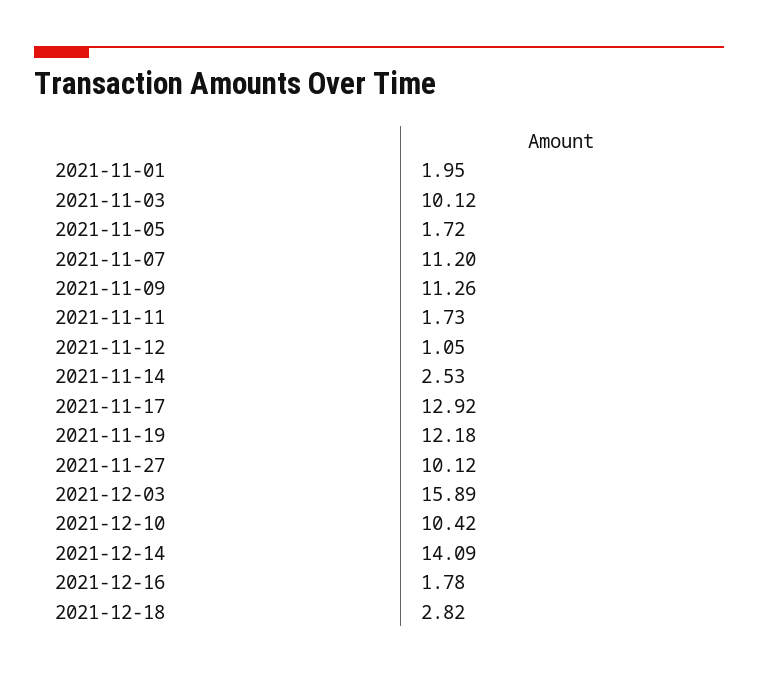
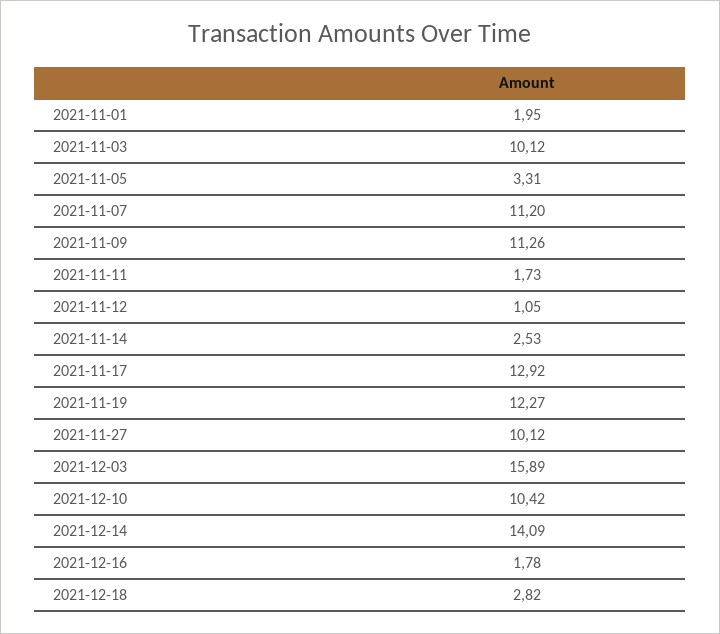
  {
    "2021-11-01": 1.95,
    "2021-11-03": 10.12,
-   "2021-11-05": 1.72,
+   "2021-11-05": 3.31,
    "2021-11-07": 11.2,
    "2021-11-09": 11.26,
    "2021-11-11": 1.73,
    "2021-11-12": 1.05,
    "2021-11-14": 2.53,
    "2021-11-17": 12.92,
-   "2021-11-19": 12.18,
+   "2021-11-19": 12.27,
    "2021-11-27": 10.12,
    "2021-12-03": 15.89,
    "2021-12-10": 10.42,
    "2021-12-14": 14.09,
    "2021-12-16": 1.78,
    "2021-12-18": 2.82
  }

